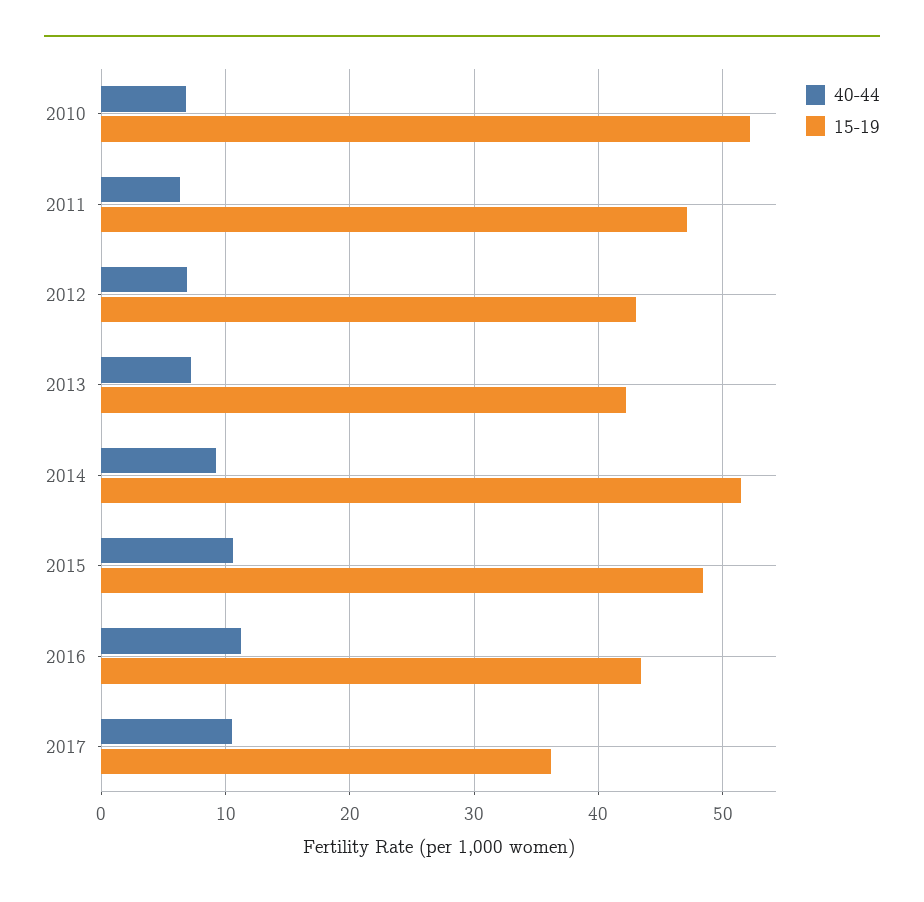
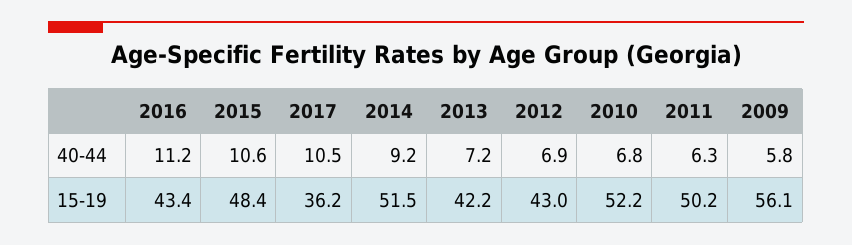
  {
    "40-44": {
      "2010": 6.8,
      "2011": 6.3,
      "2012": 6.9,
      "2013": 7.2,
      "2014": 9.2,
      "2015": 10.6,
      "2016": 11.2,
-     "2017": 10.5
+     "2017": 10.5,
+     "2009": 5.8
    },
    "15-19": {
      "2010": 52.2,
-     "2011": 47,
+     "2011": 50.2,
      "2012": 43,
      "2013": 42.2,
      "2014": 51.5,
      "2015": 48.4,
      "2016": 43.4,
-     "2017": 36.2
+     "2017": 36.2,
+     "2009": 56.1
    }
  }

